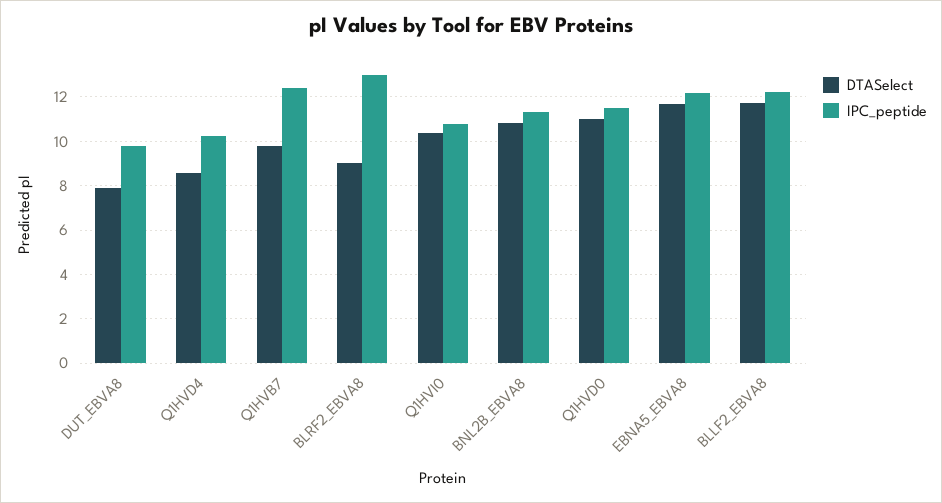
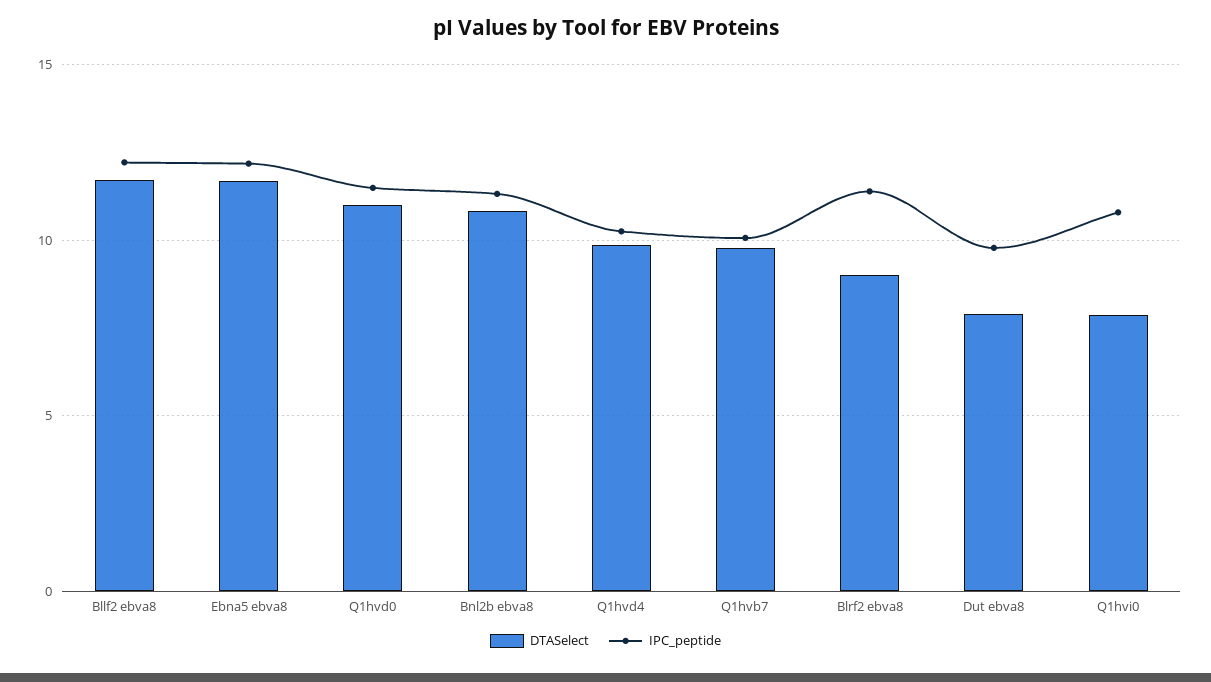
  {
    "DTASelect": {
      "DUT_EBVA8": 8,
-     "Q1HVD4": 8.5,
+     "Q1HVD4": 10,
      "Q1HVB7": 10,
      "BLRF2_EBVA8": 9,
-     "Q1HVI0": 10.5,
+     "Q1HVI0": 8,
      "BNL2B_EBVA8": 11,
      "Q1HVD0": 11,
      "EBNA5_EBVA8": 11.5,
      "BLLF2_EBVA8": 11.5
    },
    "IPC_peptide": {
      "DUT_EBVA8": 10,
      "Q1HVD4": 10.5,
-     "Q1HVB7": 12.5,
+     "Q1HVB7": 10,
-     "BLRF2_EBVA8": 13,
+     "BLRF2_EBVA8": 11.5,
      "Q1HVI0": 11,
      "BNL2B_EBVA8": 11.5,
      "Q1HVD0": 11.5,
      "EBNA5_EBVA8": 12,
      "BLLF2_EBVA8": 12
    }
  }

